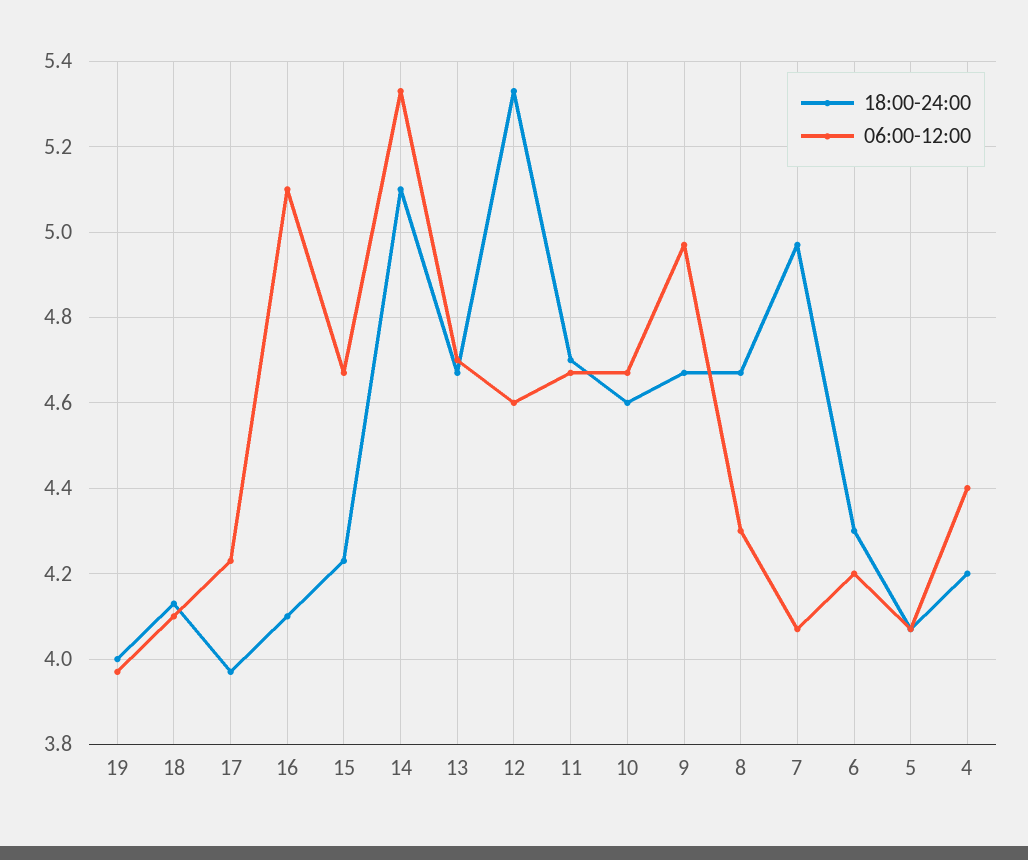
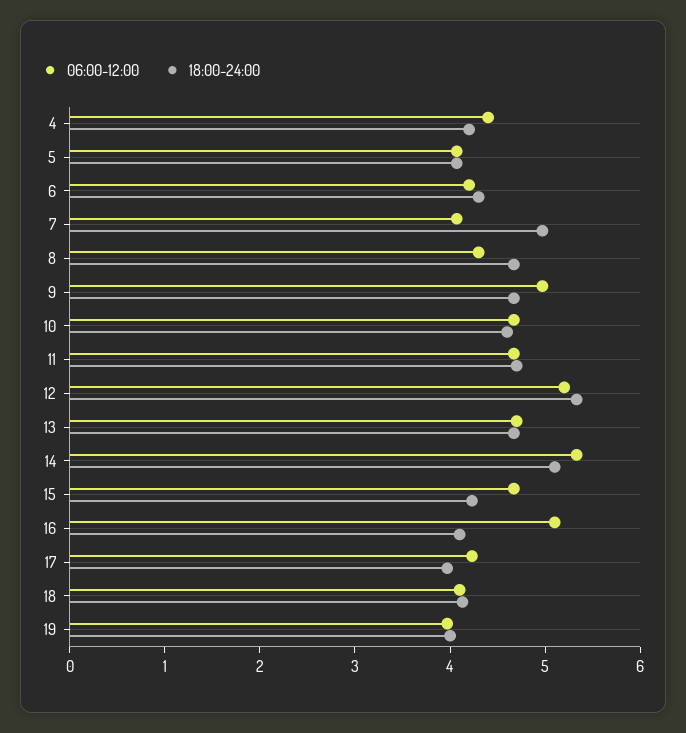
  {
    "18:00-24:00": {
      "19": 4,
      "18": 4.15,
      "17": 3.95,
      "16": 4.1,
      "15": 4.25,
      "14": 5.1,
      "13": 4.65,
      "12": 5.35,
      "11": 4.7,
      "10": 4.6,
      "9": 4.65,
      "8": 4.65,
      "7": 4.95,
      "6": 4.3,
      "5": 4.05,
      "4": 4.2
    },
    "06:00-12:00": {
      "19": 3.95,
      "18": 4.1,
      "17": 4.25,
      "16": 5.1,
      "15": 4.65,
      "14": 5.35,
      "13": 4.7,
-     "12": 4.6,
+     "12": 5.2,
      "11": 4.65,
      "10": 4.65,
      "9": 4.95,
      "8": 4.3,
      "7": 4.05,
      "6": 4.2,
      "5": 4.05,
      "4": 4.4
    }
  }

